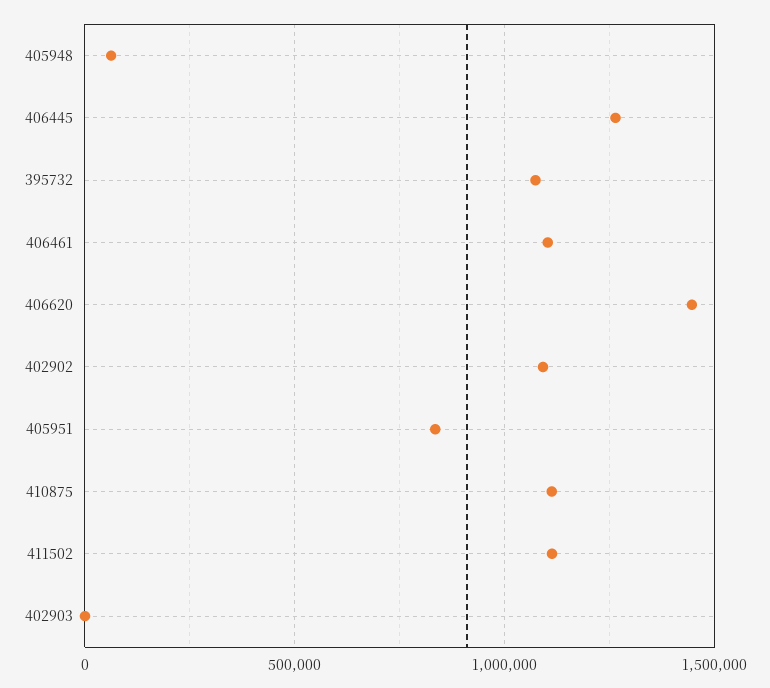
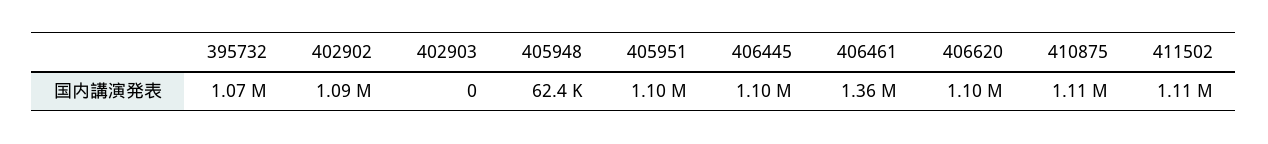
  {
    "405948": 62400,
-   "406445": 1250000,
+   "406445": 1100000,
    "395732": 1070000,
-   "406461": 1100000,
+   "406461": 1360000,
-   "406620": 1450000,
+   "406620": 1100000,
    "402902": 1090000,
-   "405951": 850000,
+   "405951": 1100000,
    "410875": 1110000,
    "411502": 1110000,
    "402903": 0
  }

